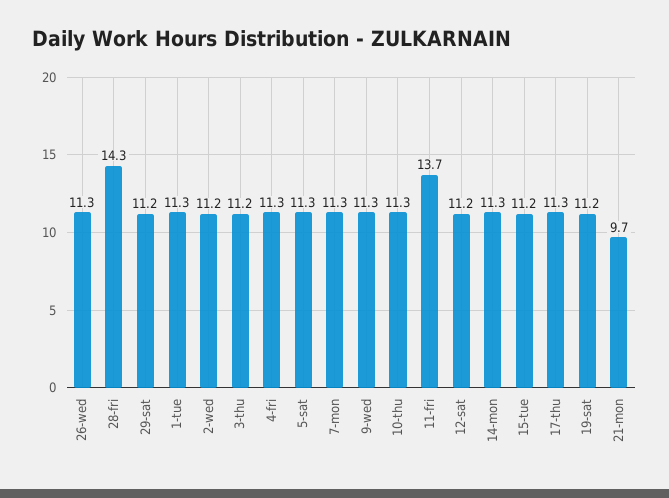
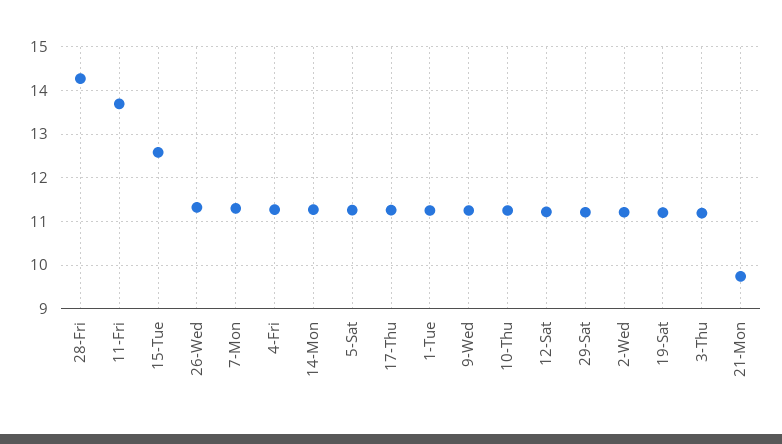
  {
    "26-wed": 11.3,
    "28-fri": 14.3,
    "29-sat": 11.2,
    "1-tue": 11.3,
    "2-wed": 11.2,
    "3-thu": 11.2,
    "4-fri": 11.3,
    "5-sat": 11.3,
    "7-mon": 11.3,
    "9-wed": 11.3,
    "10-thu": 11.3,
    "11-fri": 13.7,
    "12-sat": 11.2,
    "14-mon": 11.3,
-   "15-tue": 11.2,
+   "15-tue": 12.6,
    "17-thu": 11.3,
    "19-sat": 11.2,
    "21-mon": 9.7
  }

